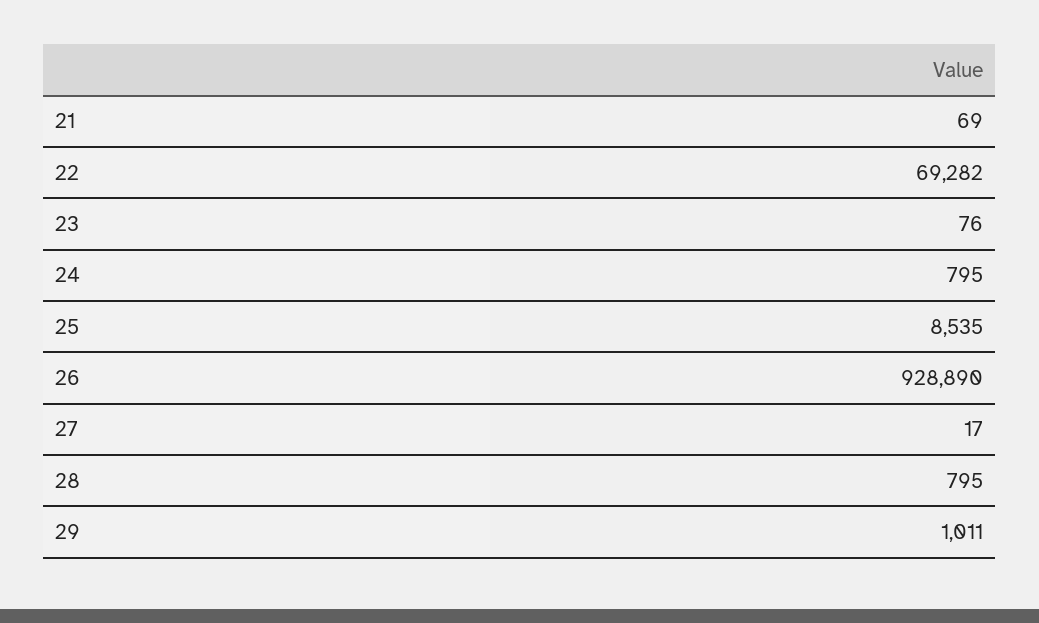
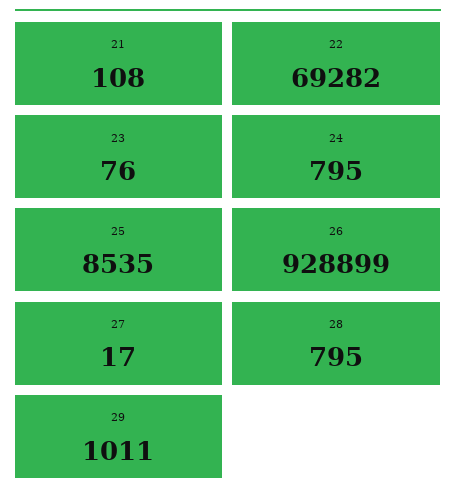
  {
-   "21": 69,
+   "21": 108,
    "22": 69282,
    "23": 76,
    "24": 795,
    "25": 8535,
-   "26": 928890,
+   "26": 928899,
    "27": 17,
    "28": 795,
    "29": 1011
  }

